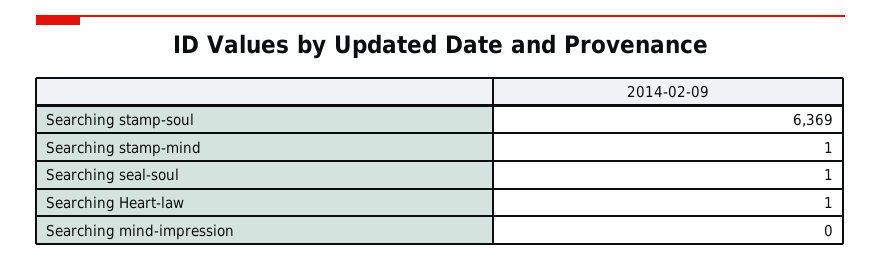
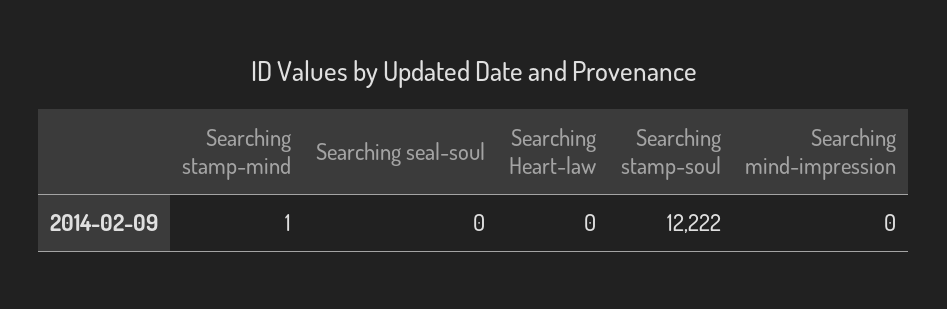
  {
-   "Searching stamp-soul": 6369,
+   "Searching stamp-soul": 12222,
    "Searching stamp-mind": 1,
-   "Searching seal-soul": 1,
+   "Searching seal-soul": 0,
-   "Searching Heart-law": 1,
+   "Searching Heart-law": 0,
    "Searching mind-impression": 0
  }

